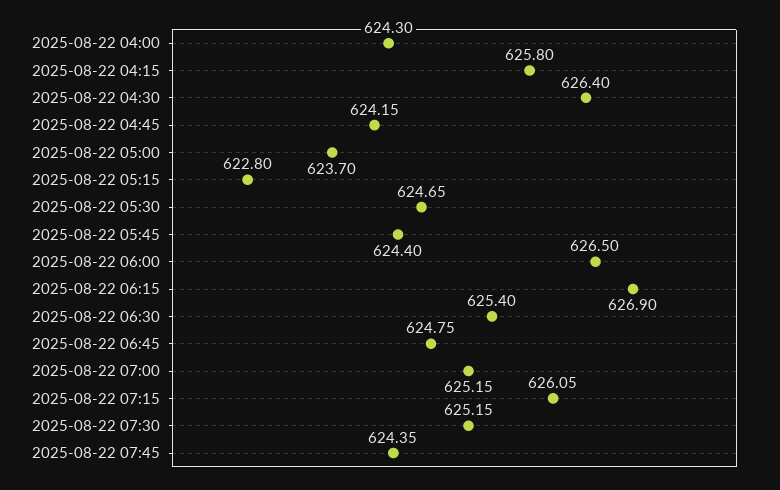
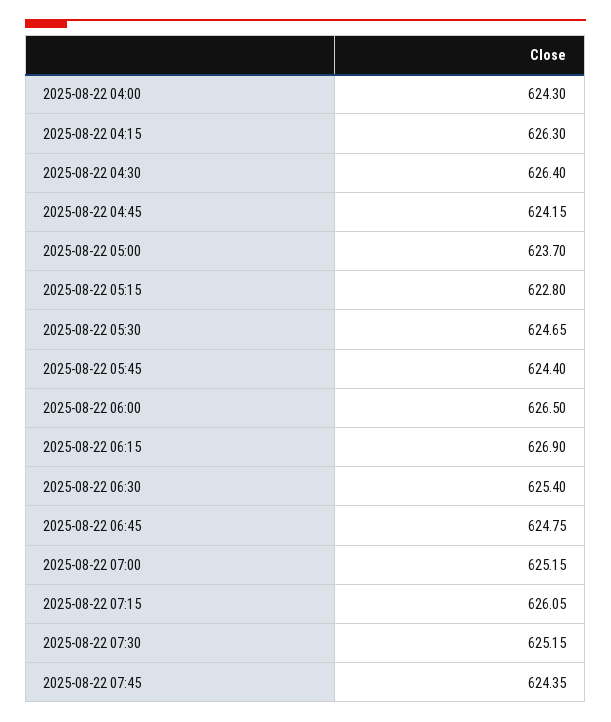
  {
    "2025-08-22 04:00": 624.3,
-   "2025-08-22 04:15": 625.8,
+   "2025-08-22 04:15": 626.3,
    "2025-08-22 04:30": 626.4,
    "2025-08-22 04:45": 624.15,
    "2025-08-22 05:00": 623.7,
    "2025-08-22 05:15": 622.8,
    "2025-08-22 05:30": 624.65,
    "2025-08-22 05:45": 624.4,
    "2025-08-22 06:00": 626.5,
    "2025-08-22 06:15": 626.9,
    "2025-08-22 06:30": 625.4,
    "2025-08-22 06:45": 624.75,
    "2025-08-22 07:00": 625.15,
    "2025-08-22 07:15": 626.05,
    "2025-08-22 07:30": 625.15,
    "2025-08-22 07:45": 624.35
  }

